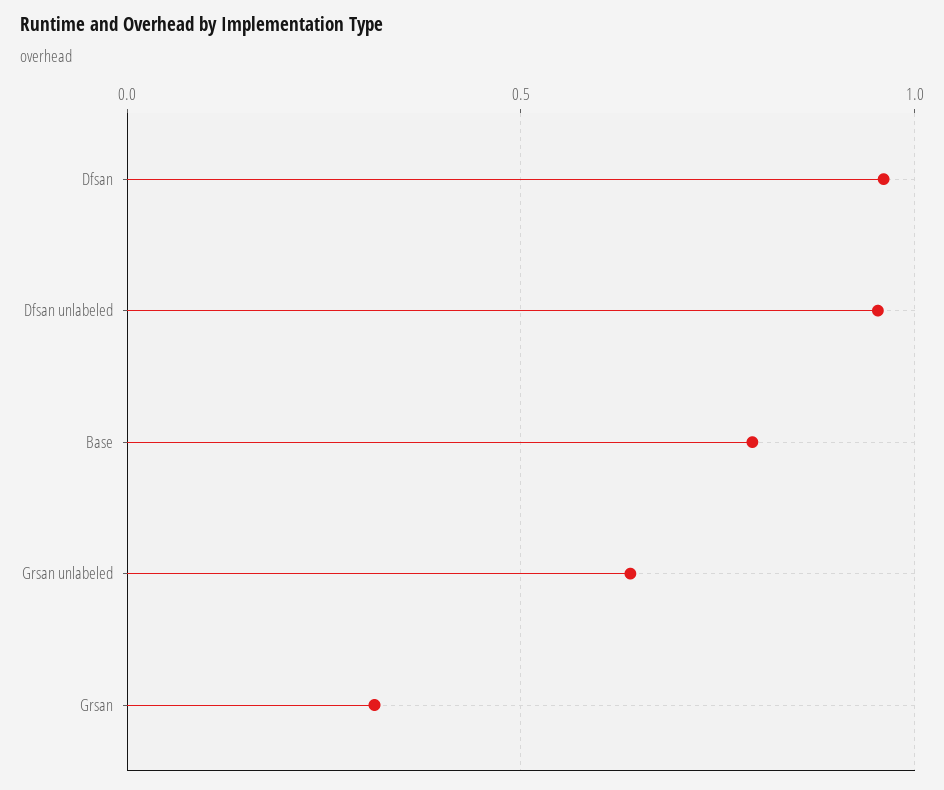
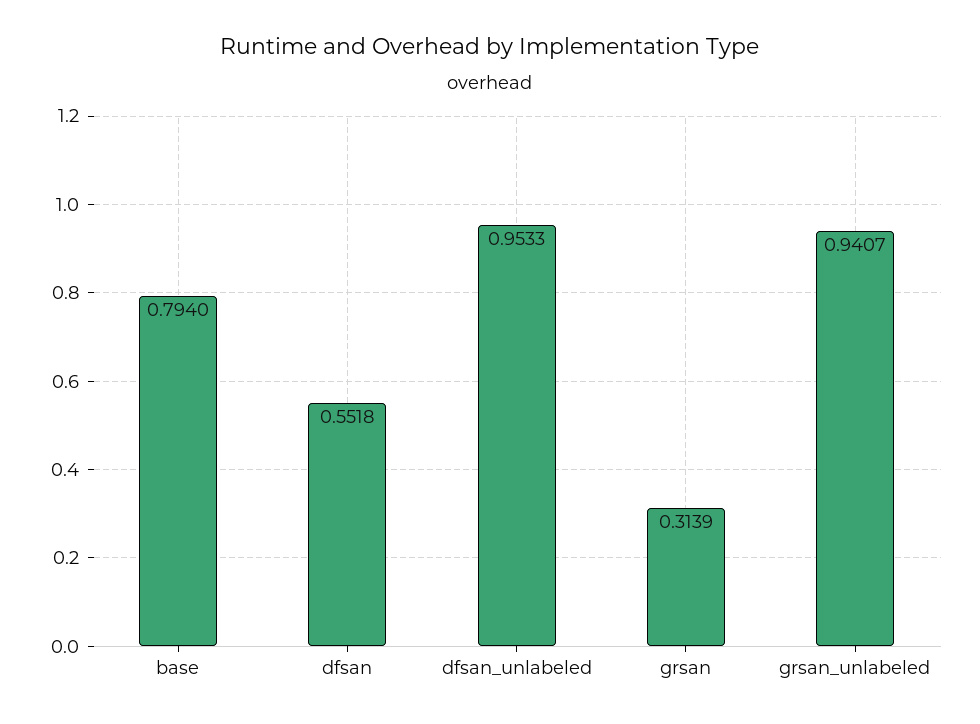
  {
-   "Dfsan": 0.95,
+   "Dfsan": 0.5518,
    "Dfsan unlabeled": 0.9533,
    "Base": 0.794,
-   "Grsan unlabeled": 0.65,
+   "Grsan unlabeled": 0.9407,
    "Grsan": 0.3139
  }

